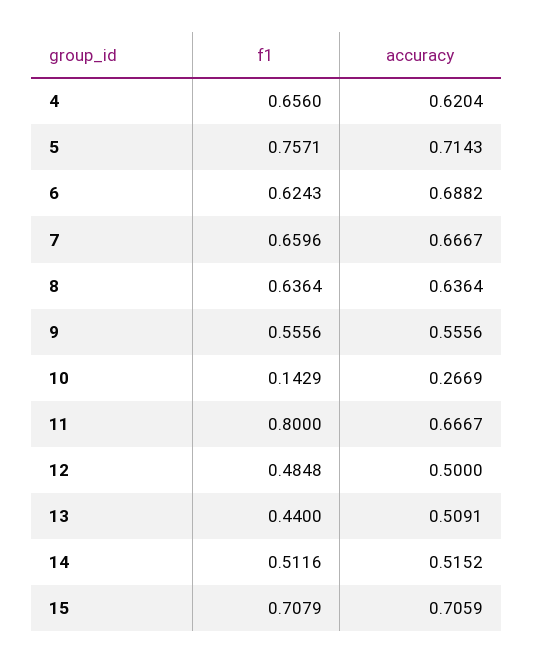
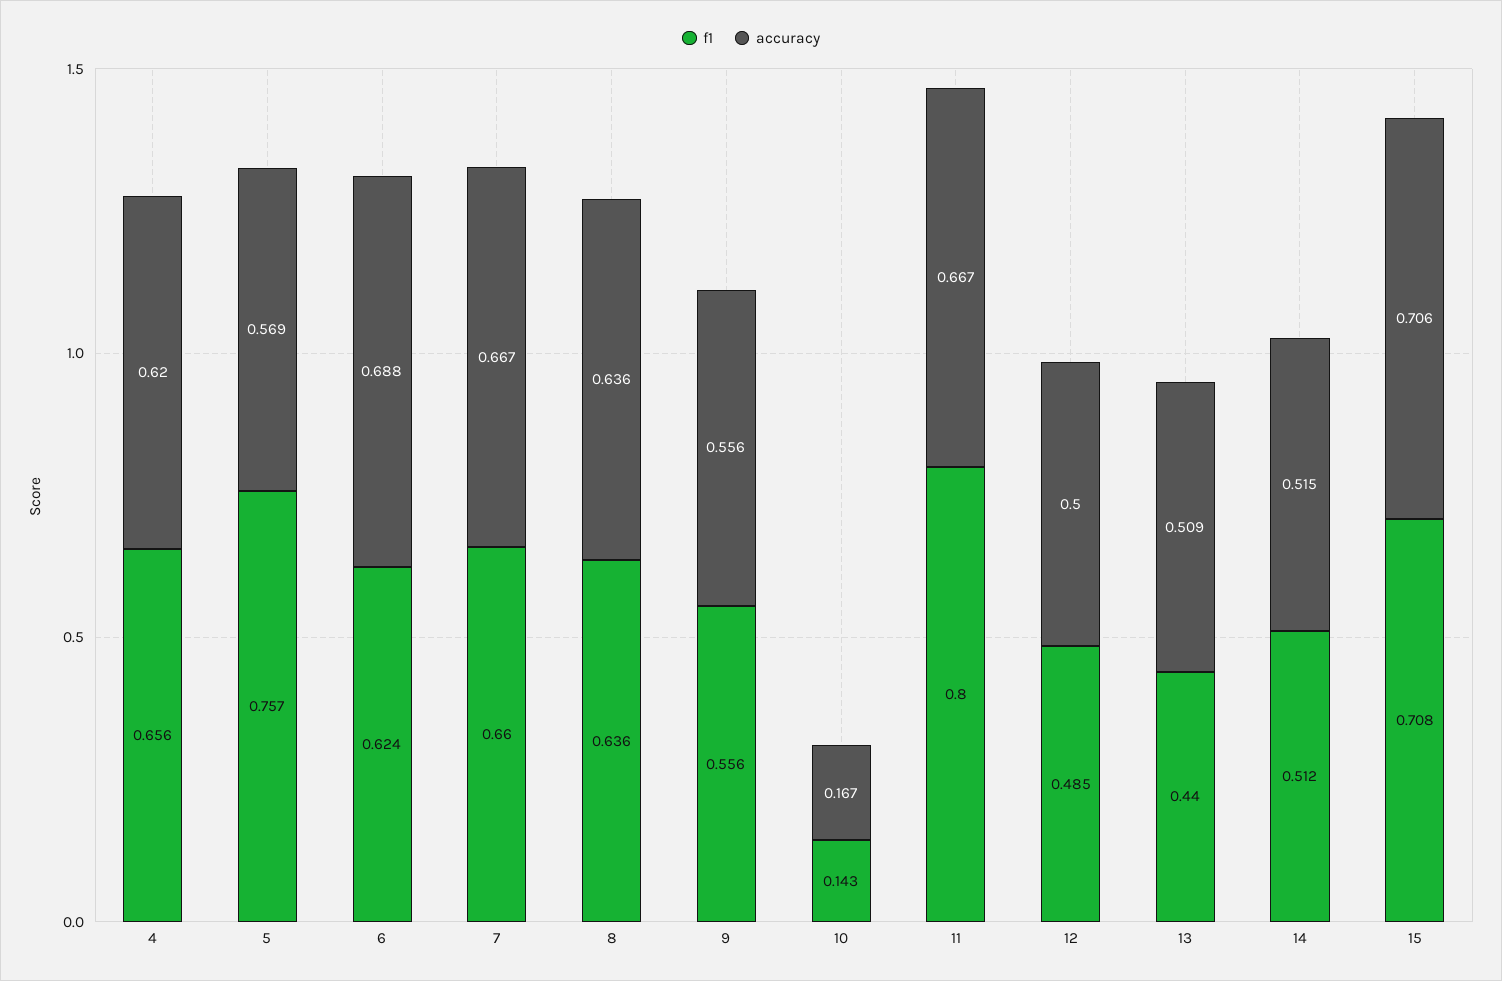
  {
    "f1": {
      "4": 0.656,
      "5": 0.7571,
      "6": 0.6243,
      "7": 0.6596,
      "8": 0.6364,
      "9": 0.5556,
      "10": 0.1429,
      "11": 0.8,
      "12": 0.4848,
      "13": 0.44,
      "14": 0.5116,
      "15": 0.7079
    },
    "accuracy": {
      "4": 0.6204,
-     "5": 0.7143,
+     "5": 0.569,
      "6": 0.6882,
      "7": 0.6667,
      "8": 0.6364,
      "9": 0.5556,
-     "10": 0.2669,
+     "10": 0.167,
      "11": 0.6667,
      "12": 0.5,
      "13": 0.5091,
      "14": 0.5152,
      "15": 0.7059
    }
  }

